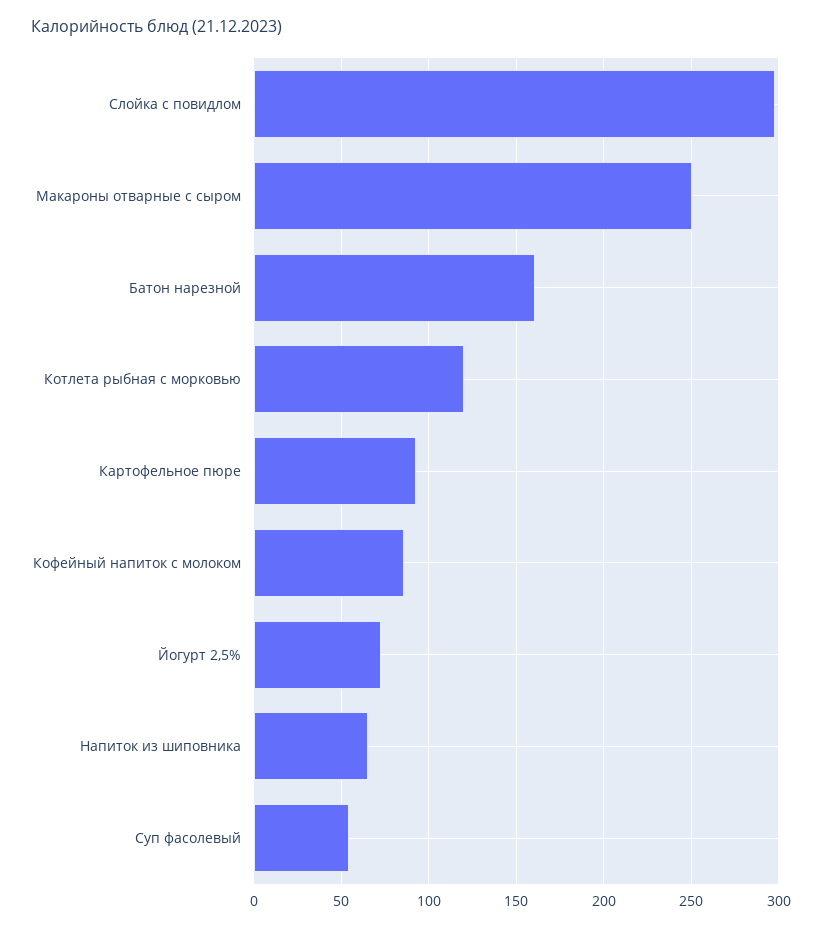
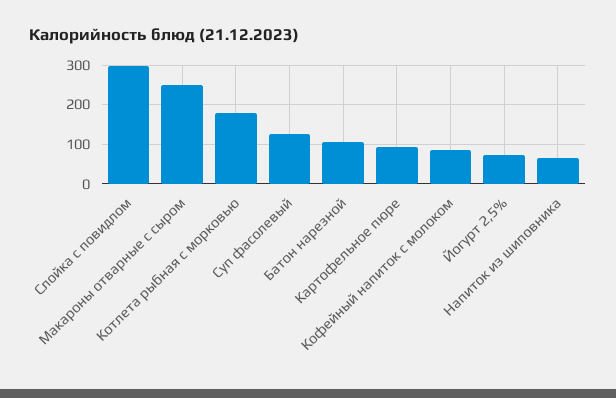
  {
    "Слойка с повидлом": 300,
    "Макароны отварные с сыром": 250,
-   "Батон нарезной": 160,
+   "Батон нарезной": 100,
-   "Котлета рыбная с морковью": 120,
+   "Котлета рыбная с морковью": 180,
    "Картофельное пюре": 95,
    "Кофейный напиток с молоком": 85,
    "Йогурт 2,5%": 75,
    "Напиток из шиповника": 65,
-   "Суп фасолевый": 55
+   "Суп фасолевый": 120
  }

